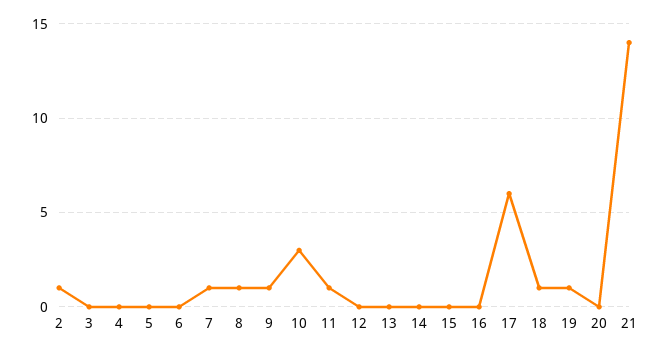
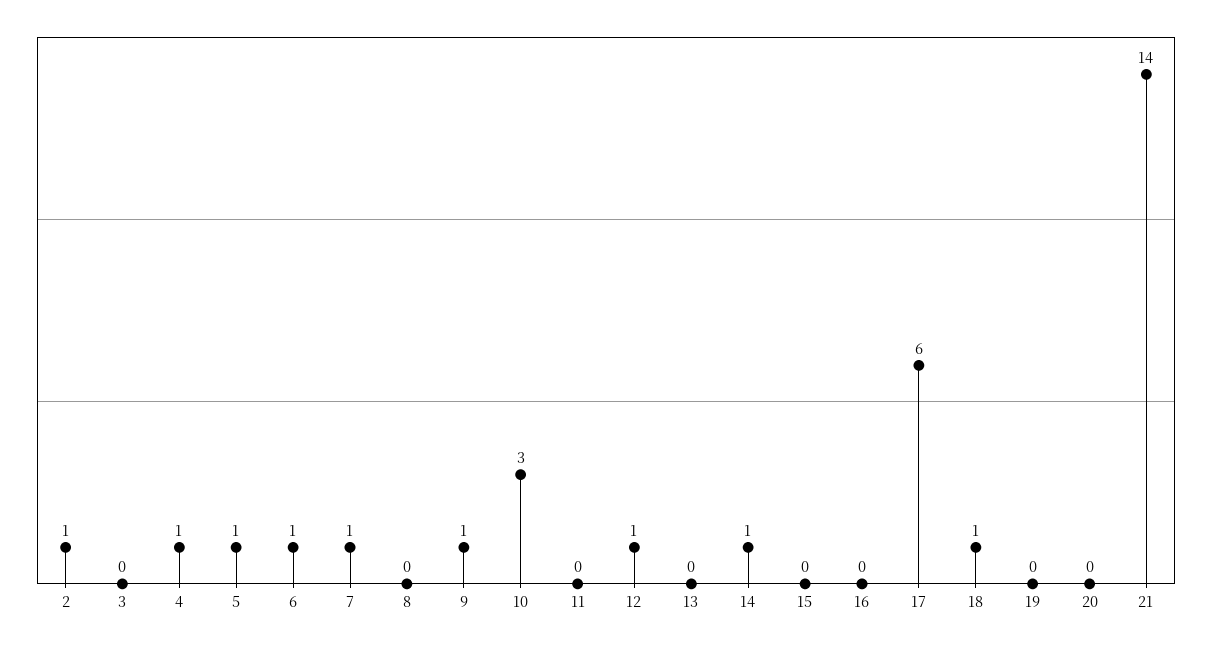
  {
    "2": 1,
    "3": 0,
-   "4": 0,
+   "4": 1,
-   "5": 0,
+   "5": 1,
-   "6": 0,
+   "6": 1,
    "7": 1,
-   "8": 1,
+   "8": 0,
    "9": 1,
    "10": 3,
-   "11": 1,
+   "11": 0,
-   "12": 0,
+   "12": 1,
    "13": 0,
-   "14": 0,
+   "14": 1,
    "15": 0,
    "16": 0,
    "17": 6,
    "18": 1,
-   "19": 1,
+   "19": 0,
    "20": 0,
    "21": 14
  }

